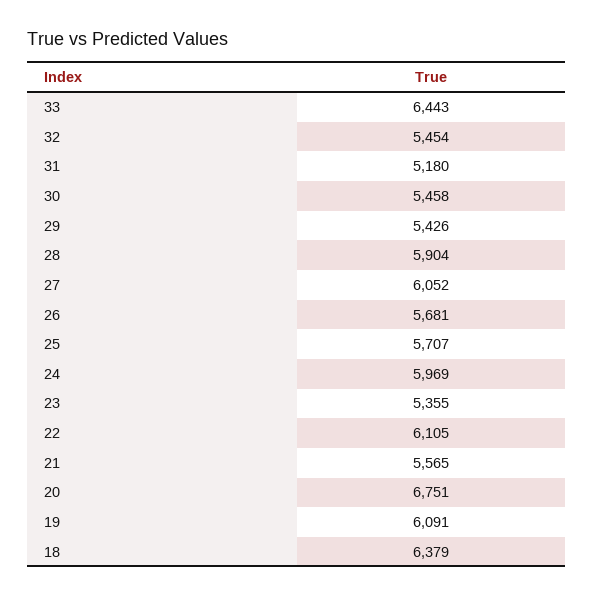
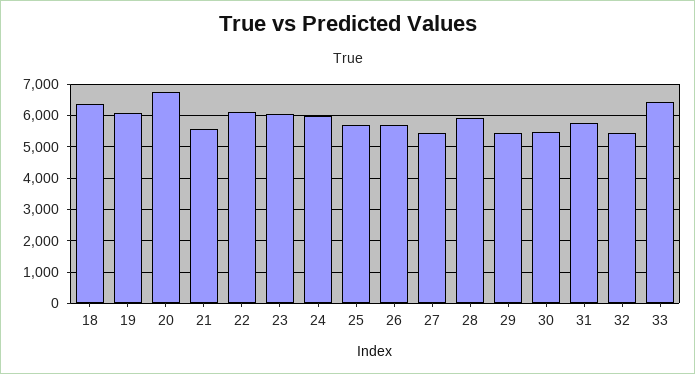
  {
    "33": 6443,
    "32": 5454,
-   "31": 5180,
+   "31": 5800,
    "30": 5458,
    "29": 5426,
    "28": 5904,
-   "27": 6052,
+   "27": 5400,
    "26": 5681,
    "25": 5707,
    "24": 5969,
-   "23": 5355,
+   "23": 6000,
    "22": 6105,
    "21": 5565,
    "20": 6751,
    "19": 6091,
    "18": 6379
  }

